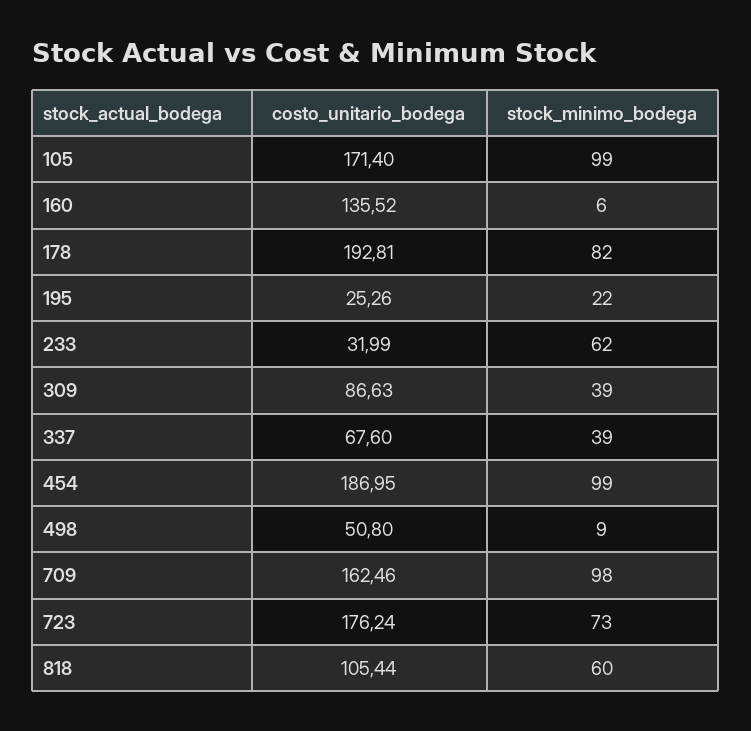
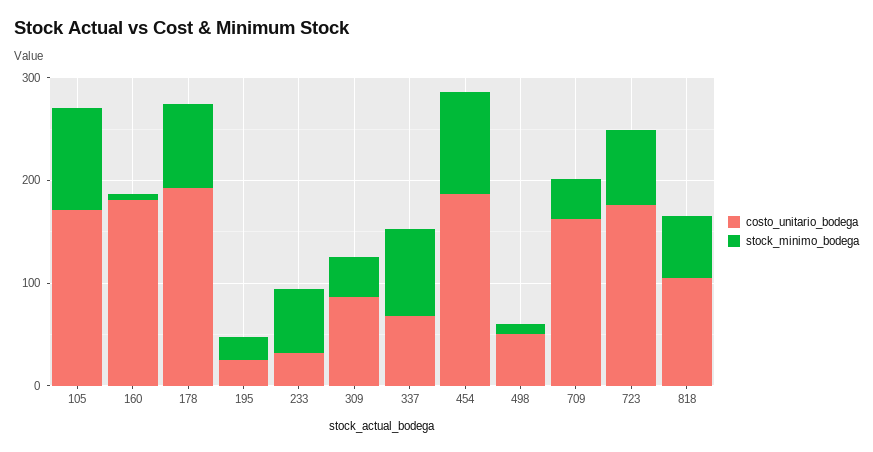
  {
    "costo_unitario_bodega": {
      "105": 171.4,
-     "160": 135.52,
+     "160": 180,
      "178": 192.81,
      "195": 25.26,
      "233": 31.99,
      "309": 86.63,
      "337": 67.6,
      "454": 186.95,
      "498": 50.8,
      "709": 162.46,
      "723": 176.24,
      "818": 105.44
    },
    "stock_minimo_bodega": {
      "105": 99,
      "160": 6,
      "178": 82,
      "195": 22,
      "233": 62,
      "309": 39,
-     "337": 39,
+     "337": 80,
      "454": 99,
      "498": 9,
-     "709": 98,
+     "709": 40,
      "723": 73,
      "818": 60
    }
  }

